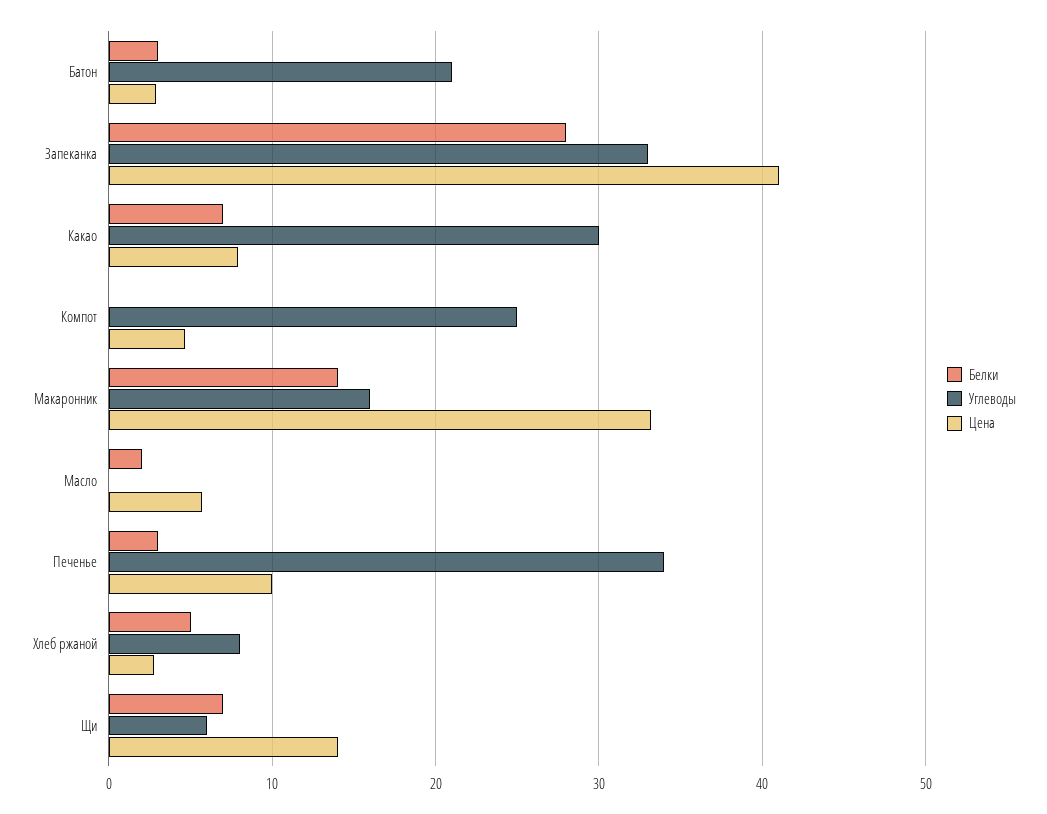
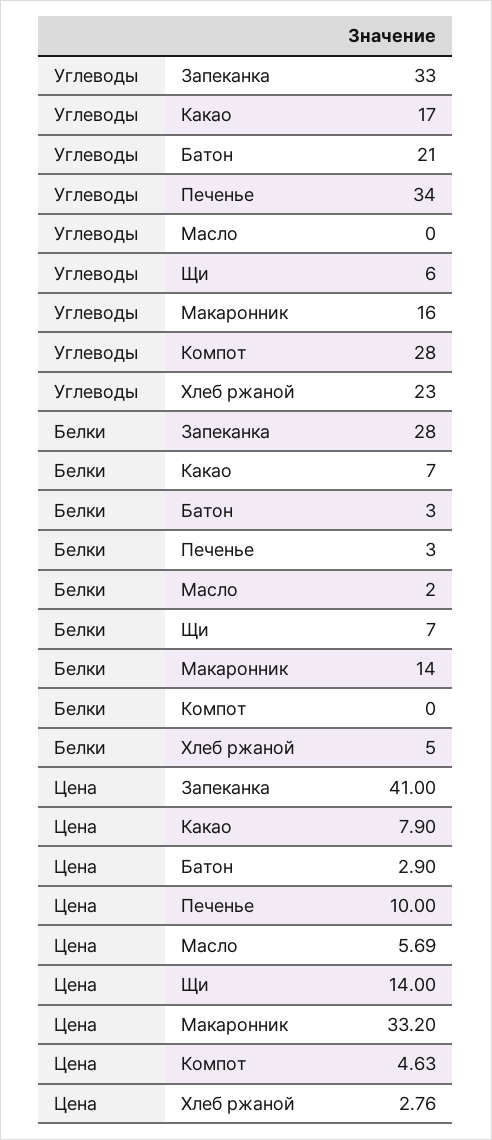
  {
    "Белки": {
      "Батон": 3,
      "Запеканка": 28,
      "Какао": 7,
      "Компот": 0,
      "Макаронник": 14,
      "Масло": 2,
      "Печенье": 3,
      "Хлеб ржаной": 5,
      "Щи": 7
    },
    "Углеводы": {
      "Батон": 21,
      "Запеканка": 33,
-     "Какао": 30,
+     "Какао": 17,
-     "Компот": 25,
+     "Компот": 28,
      "Макаронник": 16,
      "Масло": 0,
      "Печенье": 34,
-     "Хлеб ржаной": 8,
+     "Хлеб ржаной": 23,
      "Щи": 6
    },
    "Цена": {
      "Батон": 2.9,
      "Запеканка": 41,
      "Какао": 7.9,
      "Компот": 4.63,
      "Макаронник": 33.2,
      "Масло": 5.69,
      "Печенье": 10,
      "Хлеб ржаной": 2.76,
      "Щи": 14
    }
  }

